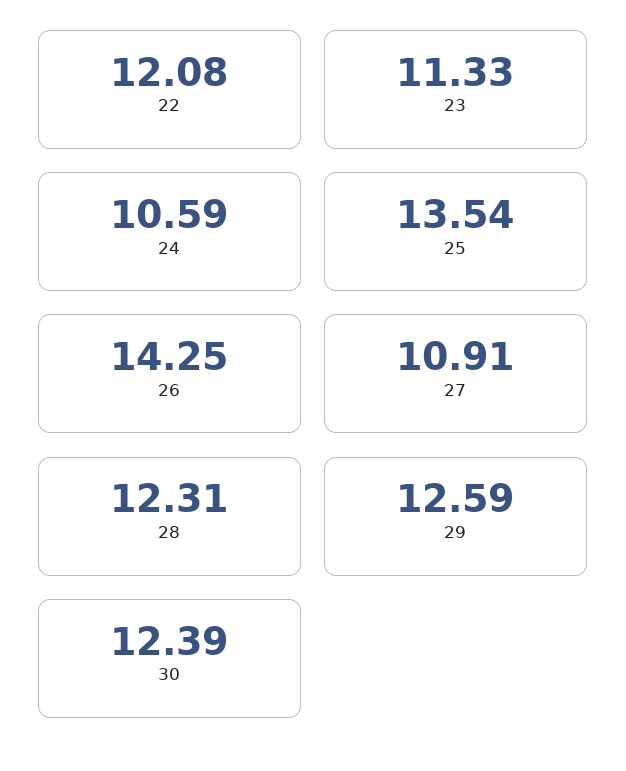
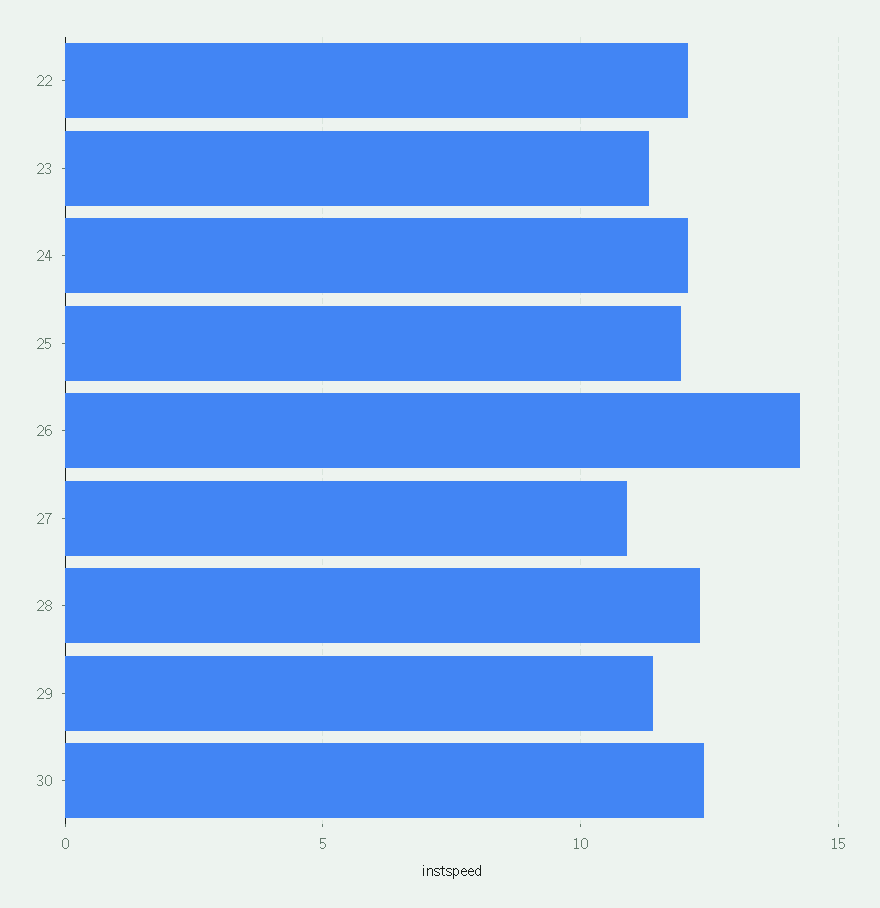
  {
    "22": 12.08,
    "23": 11.33,
-   "24": 10.59,
+   "24": 12,
-   "25": 13.54,
+   "25": 12,
    "26": 14.25,
    "27": 10.91,
    "28": 12.31,
-   "29": 12.59,
+   "29": 11.5,
    "30": 12.39
  }

